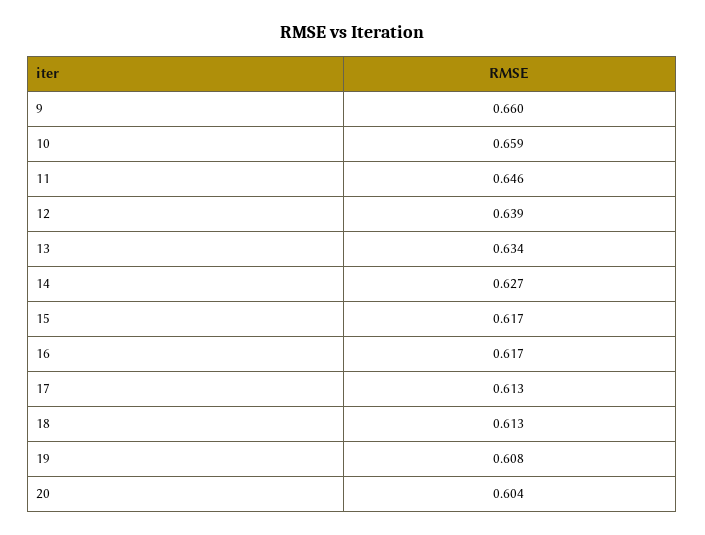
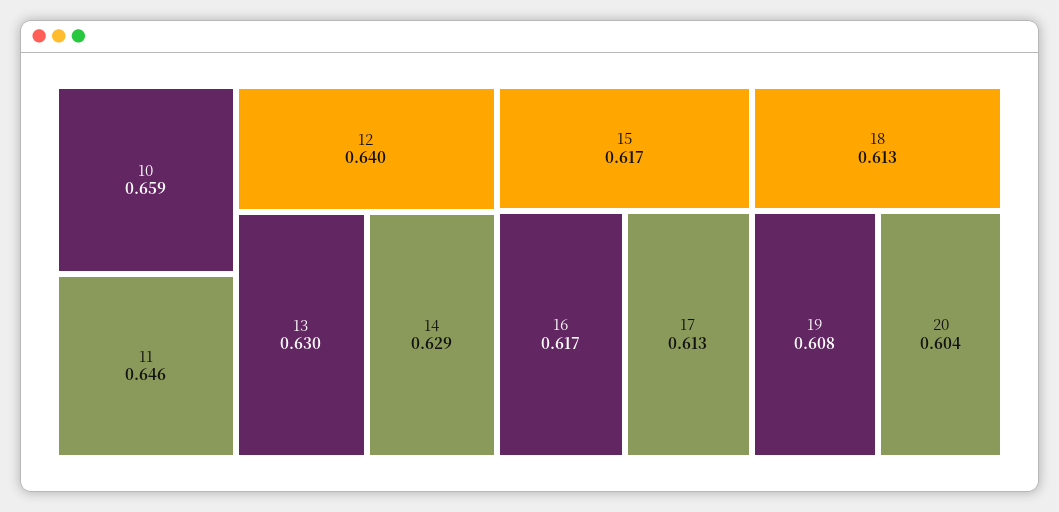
  {
-   "9": 0.66,
    "10": 0.659,
    "11": 0.646,
-   "12": 0.639,
+   "12": 0.64,
-   "13": 0.634,
+   "13": 0.63,
-   "14": 0.627,
+   "14": 0.629,
    "15": 0.617,
    "16": 0.617,
    "17": 0.613,
    "18": 0.613,
    "19": 0.608,
    "20": 0.604
  }

